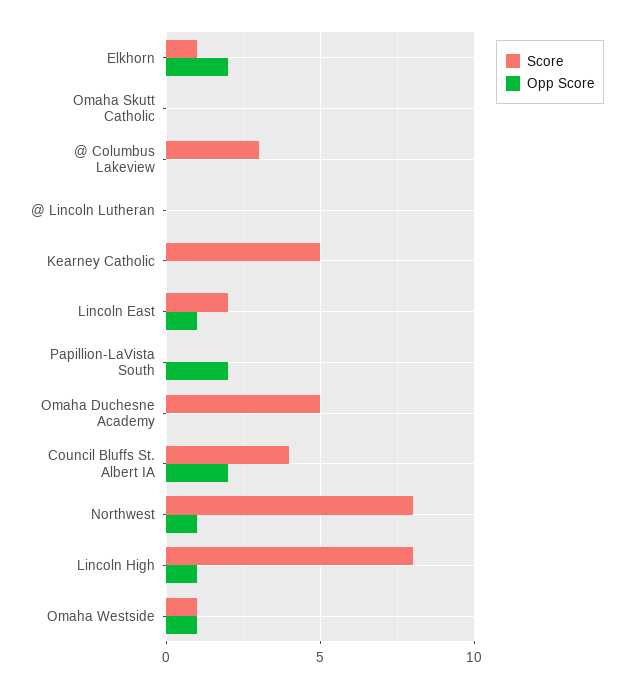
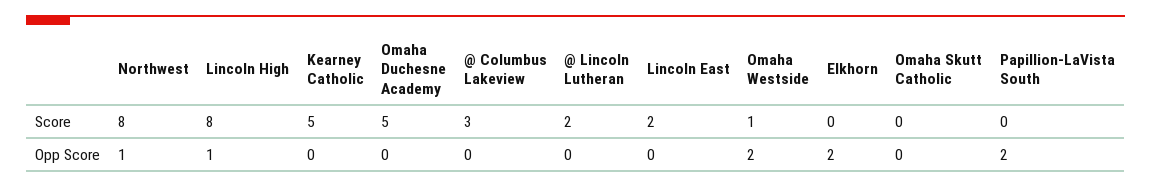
  {
    "Score": {
-     "Elkhorn": 1,
+     "Elkhorn": 0,
      "Omaha Skutt Catholic": 0,
      "@ Columbus Lakeview": 3,
-     "@ Lincoln Lutheran": 0,
+     "@ Lincoln Lutheran": 2,
      "Kearney Catholic": 5,
      "Lincoln East": 2,
      "Papillion-LaVista South": 0,
      "Omaha Duchesne Academy": 5,
-     "Council Bluffs St. Albert IA": 4,
      "Northwest": 8,
      "Lincoln High": 8,
      "Omaha Westside": 1
    },
    "Opp Score": {
      "Elkhorn": 2,
      "Omaha Skutt Catholic": 0,
      "@ Columbus Lakeview": 0,
      "@ Lincoln Lutheran": 0,
      "Kearney Catholic": 0,
-     "Lincoln East": 1,
+     "Lincoln East": 0,
      "Papillion-LaVista South": 2,
      "Omaha Duchesne Academy": 0,
-     "Council Bluffs St. Albert IA": 2,
      "Northwest": 1,
      "Lincoln High": 1,
-     "Omaha Westside": 1
+     "Omaha Westside": 2
    }
  }

